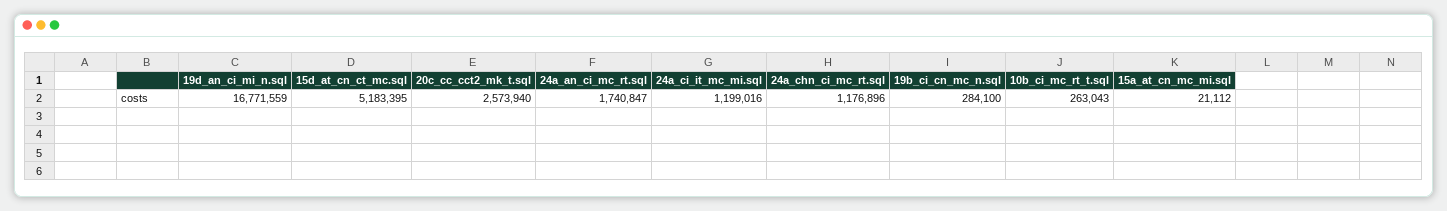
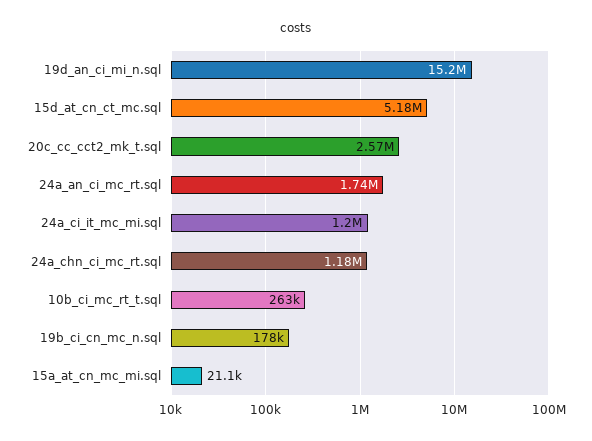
  {
-   "19d_an_ci_mi_n.sql": 16771559,
+   "19d_an_ci_mi_n.sql": 15200000,
    "15d_at_cn_ct_mc.sql": 5183395,
    "20c_cc_cct2_mk_t.sql": 2573940,
    "24a_an_ci_mc_rt.sql": 1740847,
    "24a_ci_it_mc_mi.sql": 1199016,
    "24a_chn_ci_mc_rt.sql": 1176896,
-   "19b_ci_cn_mc_n.sql": 284100,
+   "19b_ci_cn_mc_n.sql": 178000,
    "10b_ci_mc_rt_t.sql": 263043,
    "15a_at_cn_mc_mi.sql": 21112
  }

